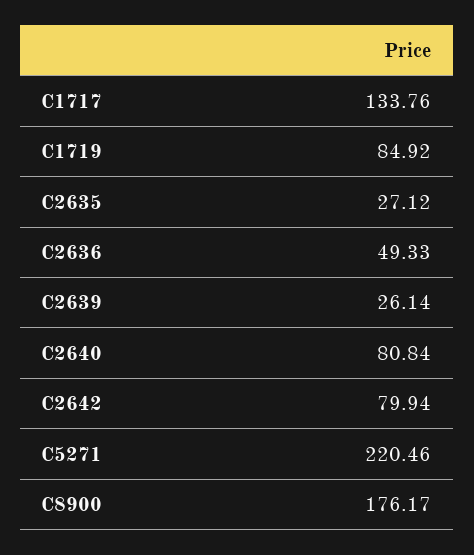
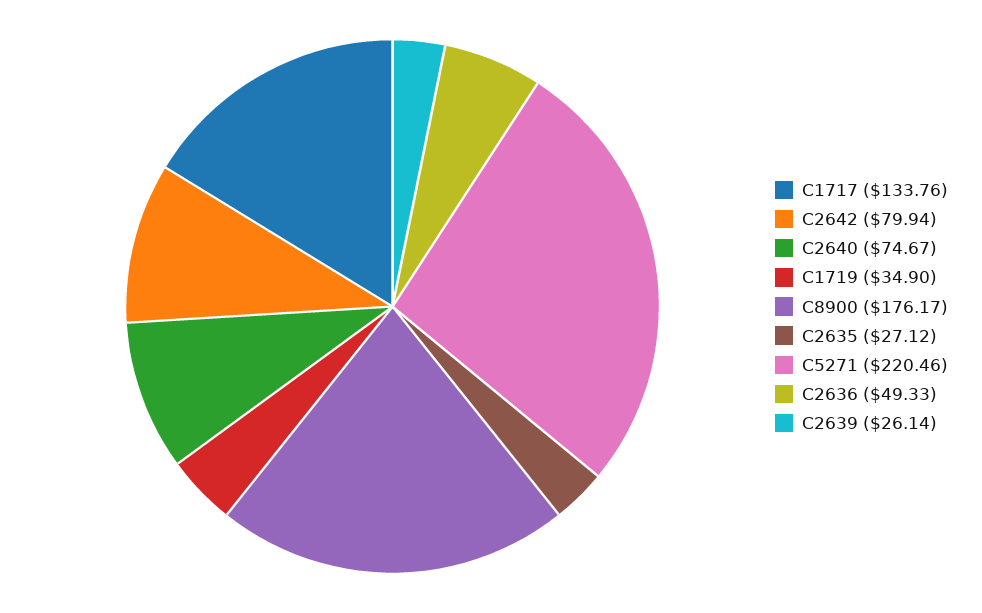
  {
    "C1717": 133.76,
-   "C1719": 84.92,
+   "C1719": 34.9,
    "C2635": 27.12,
    "C2636": 49.33,
    "C2639": 26.14,
-   "C2640": 80.84,
+   "C2640": 74.67,
    "C2642": 79.94,
    "C5271": 220.46,
    "C8900": 176.17
  }

